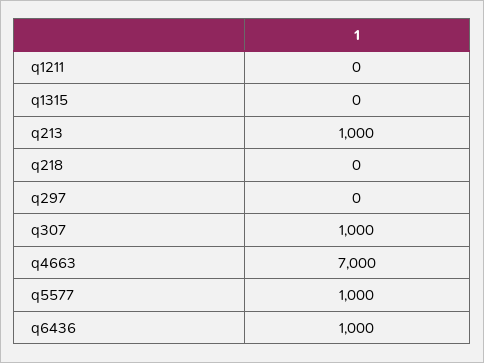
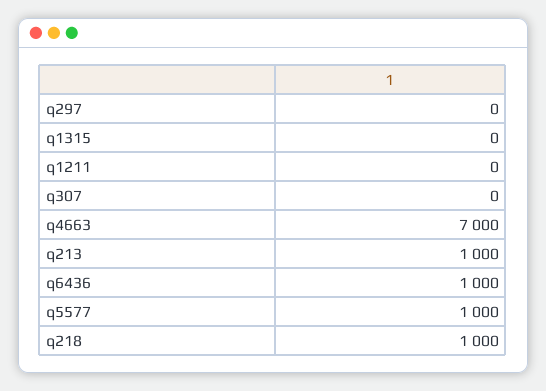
  {
    "q1211": 0,
    "q1315": 0,
    "q213": 1000,
-   "q218": 0,
+   "q218": 1000,
    "q297": 0,
-   "q307": 1000,
+   "q307": 0,
    "q4663": 7000,
    "q5577": 1000,
    "q6436": 1000
  }

